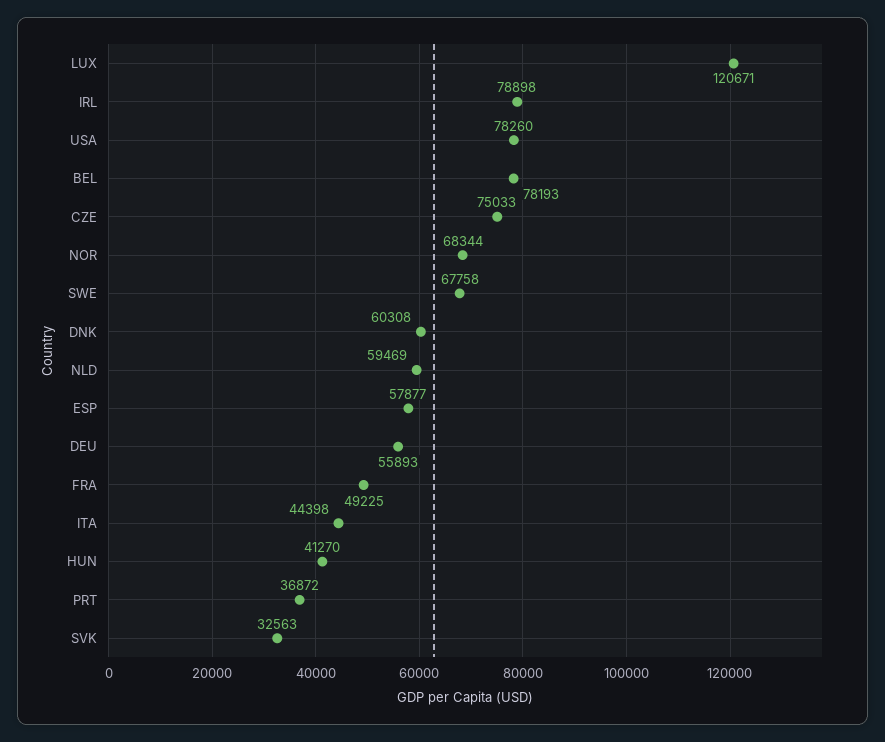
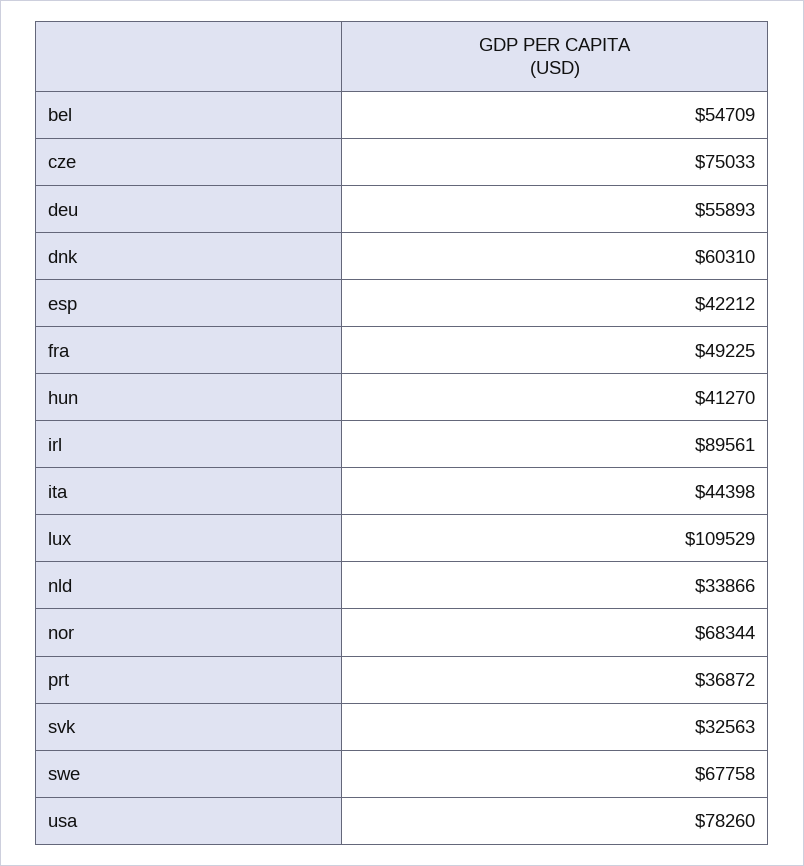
  {
-   "LUX": 120671,
+   "LUX": 109529,
-   "IRL": 78898,
+   "IRL": 89561,
    "USA": 78260,
-   "BEL": 78193,
+   "BEL": 54709,
    "CZE": 75033,
    "NOR": 68344,
    "SWE": 67758,
-   "DNK": 60308,
+   "DNK": 60310,
-   "NLD": 59469,
+   "NLD": 33866,
-   "ESP": 57877,
+   "ESP": 42212,
    "DEU": 55893,
    "FRA": 49225,
    "ITA": 44398,
    "HUN": 41270,
    "PRT": 36872,
    "SVK": 32563
  }

